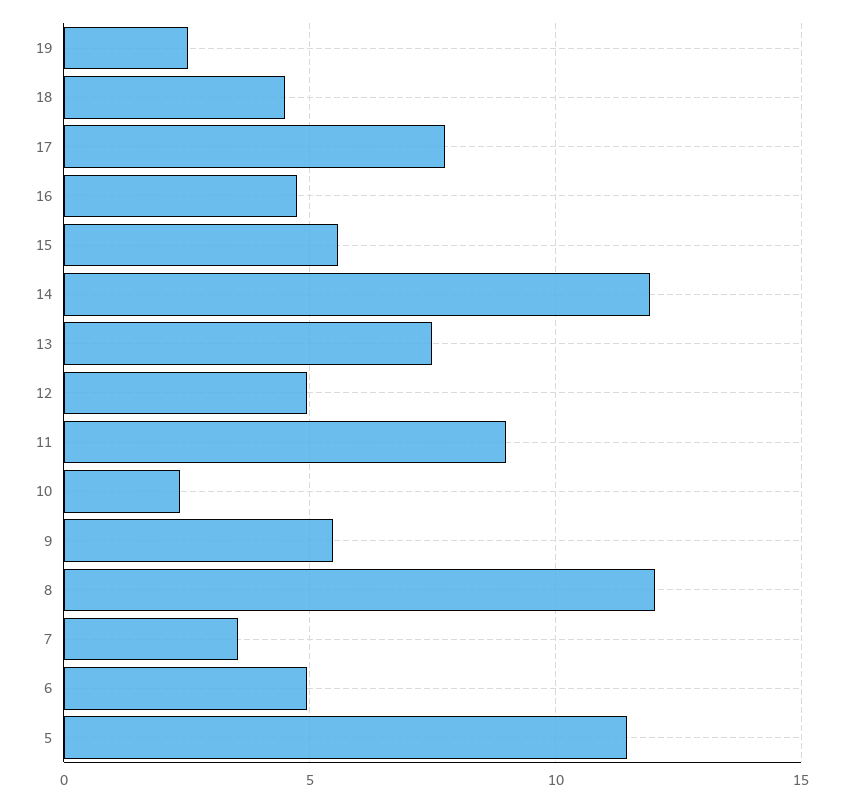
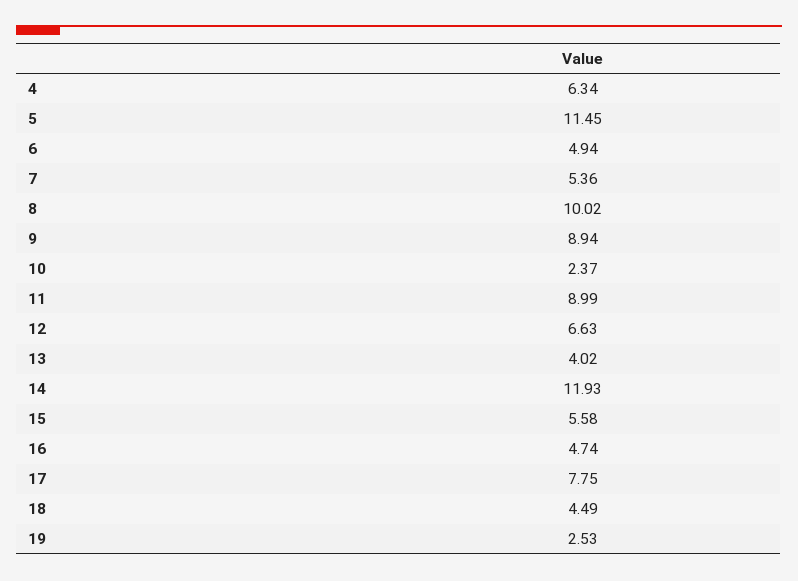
  {
    "19": 2.53,
    "18": 4.49,
    "17": 7.75,
    "16": 4.74,
    "15": 5.58,
    "14": 11.93,
-   "13": 7.5,
+   "13": 4.02,
-   "12": 5,
+   "12": 6.63,
    "11": 8.99,
    "10": 2.37,
-   "9": 5.5,
+   "9": 8.94,
-   "8": 12,
+   "8": 10.02,
-   "7": 3.5,
+   "7": 5.36,
    "6": 4.94,
-   "5": 11.45
+   "5": 11.45,
+   "4": 6.34
  }

